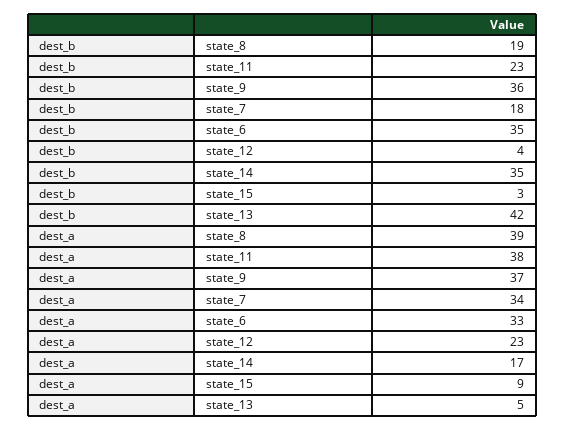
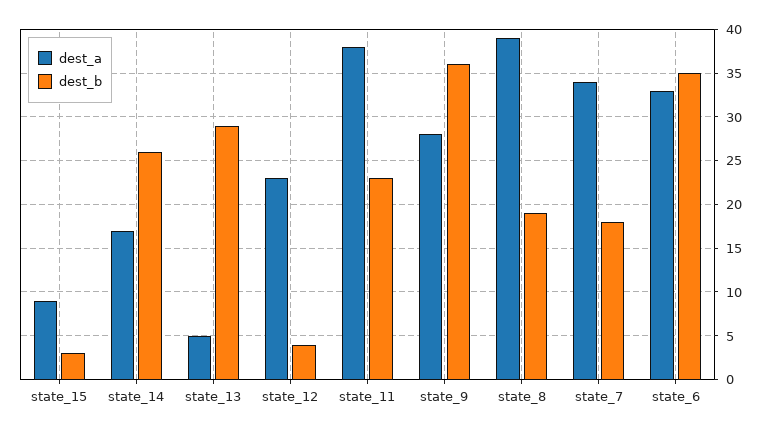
  {
    "dest_b": {
      "state_8": 19,
      "state_11": 23,
      "state_9": 36,
      "state_7": 18,
      "state_6": 35,
      "state_12": 4,
-     "state_14": 35,
+     "state_14": 26,
      "state_15": 3,
-     "state_13": 42
+     "state_13": 29
    },
    "dest_a": {
      "state_8": 39,
      "state_11": 38,
-     "state_9": 37,
+     "state_9": 28,
      "state_7": 34,
      "state_6": 33,
      "state_12": 23,
      "state_14": 17,
      "state_15": 9,
      "state_13": 5
    }
  }

